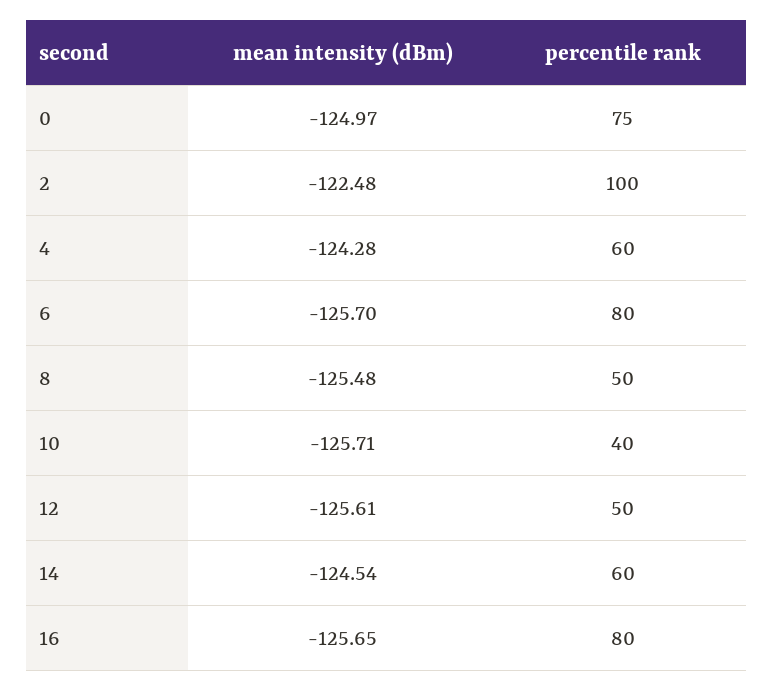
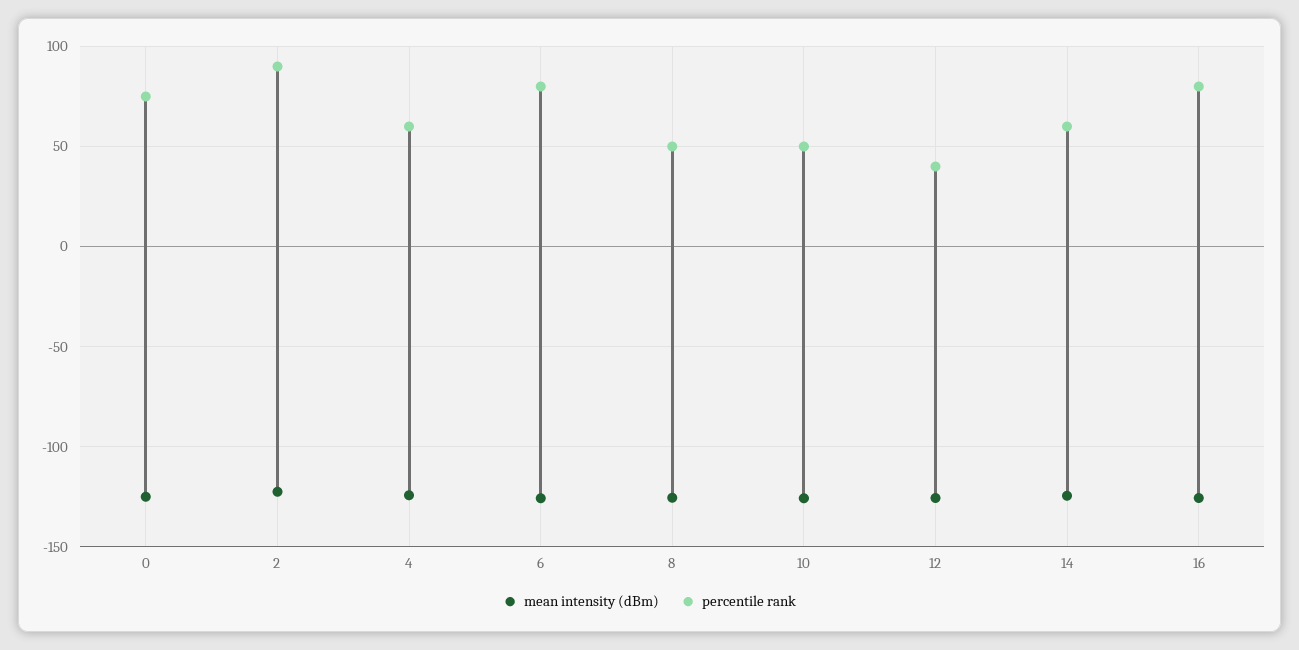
  {
    "mean intensity (dBm)": {
      "0": -124.97,
      "2": -122.48,
      "4": -124.28,
      "6": -125.7,
      "8": -125.48,
      "10": -125.71,
      "12": -125.61,
      "14": -124.54,
      "16": -125.65
    },
    "percentile rank": {
      "0": 75,
-     "2": 100,
+     "2": 90,
      "4": 60,
      "6": 80,
      "8": 50,
-     "10": 40,
+     "10": 50,
-     "12": 50,
+     "12": 40,
      "14": 60,
      "16": 80
    }
  }

